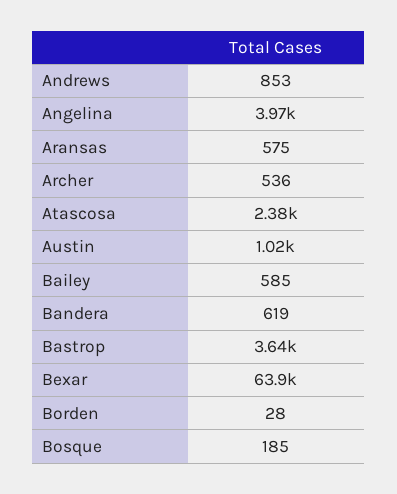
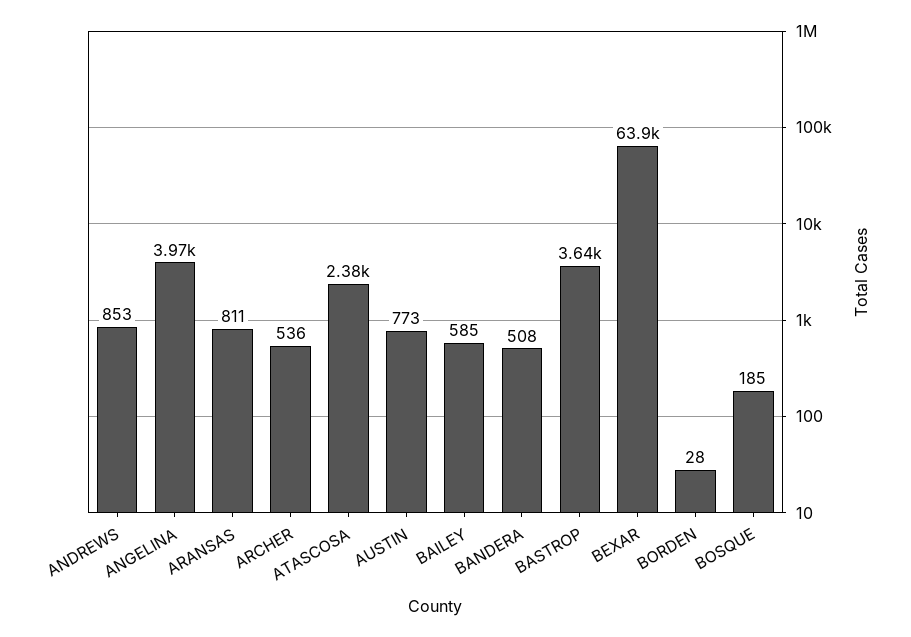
  {
    "Andrews": 853,
    "Angelina": 3970,
-   "Aransas": 575,
+   "Aransas": 811,
    "Archer": 536,
    "Atascosa": 2380,
-   "Austin": 1020,
+   "Austin": 773,
    "Bailey": 585,
-   "Bandera": 619,
+   "Bandera": 508,
    "Bastrop": 3640,
    "Bexar": 63900,
    "Borden": 28,
    "Bosque": 185
  }

